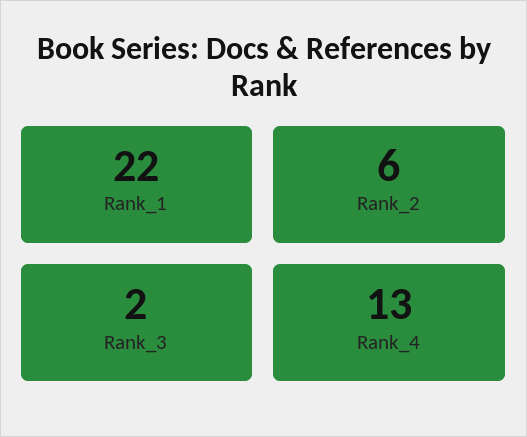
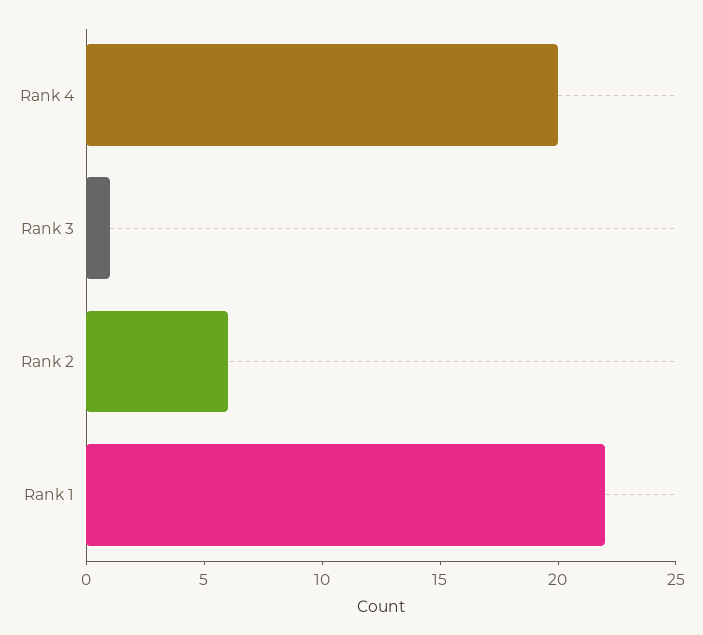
  {
    "Rank_1": 22,
    "Rank_2": 6,
-   "Rank_3": 2,
+   "Rank_3": 1,
-   "Rank_4": 13
+   "Rank_4": 20
  }

